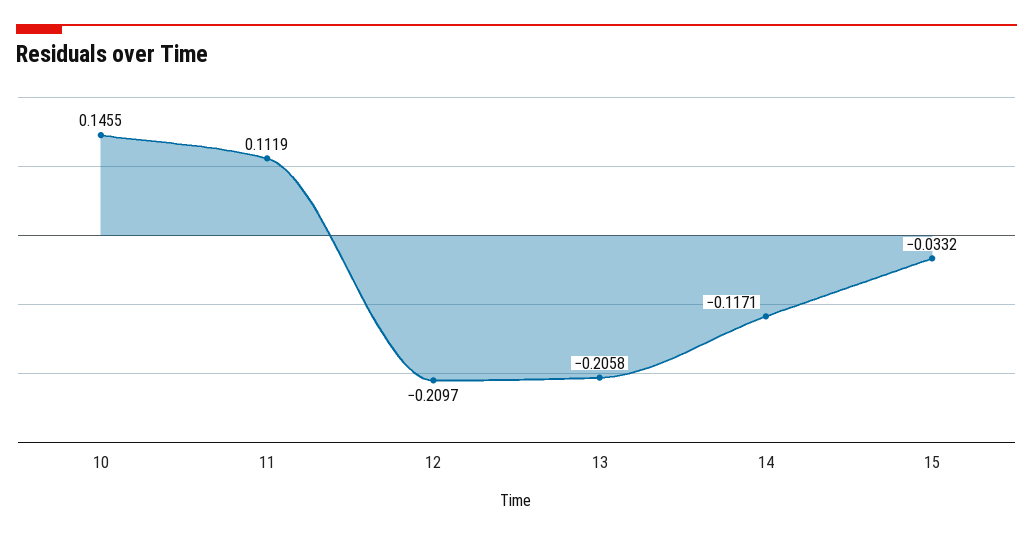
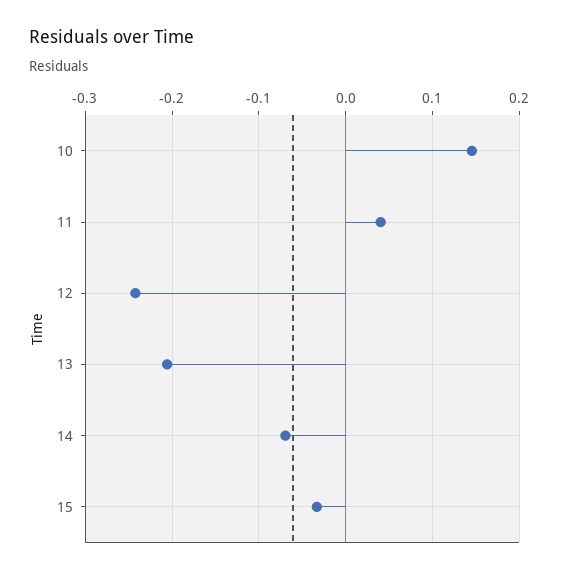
  {
    "10": 0.1455,
-   "11": 0.1119,
+   "11": 0.04,
-   "12": -0.2097,
+   "12": -0.24,
    "13": -0.2058,
-   "14": -0.1171,
+   "14": -0.07,
    "15": -0.0332
  }

